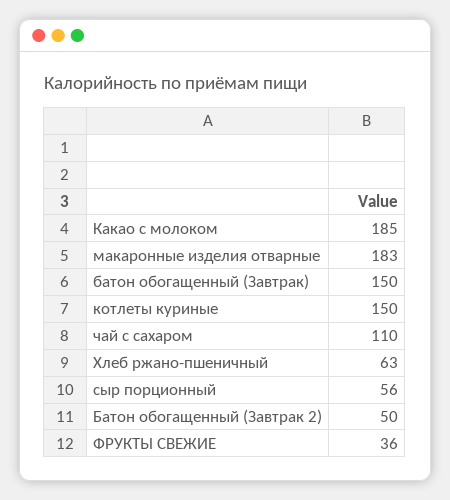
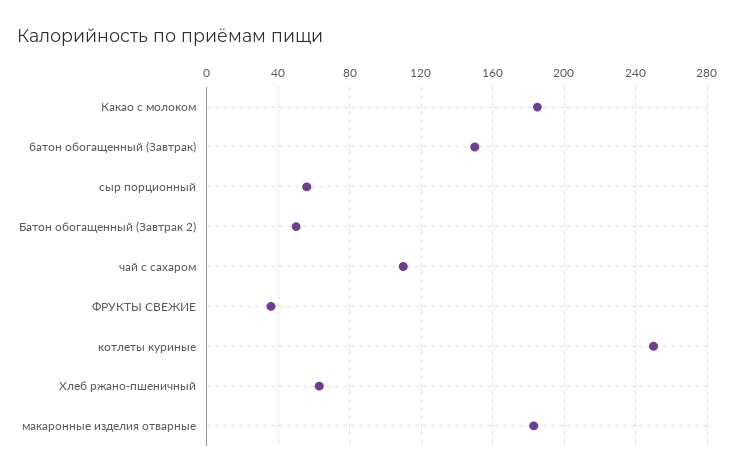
  {
    "Какао с молоком": 185,
    "макаронные изделия отварные": 183,
    "батон обогащенный (Завтрак)": 150,
-   "котлеты куриные": 150,
+   "котлеты куриные": 250,
    "чай с сахаром": 110,
    "Хлеб ржано-пшеничный": 63,
    "сыр порционный": 56,
    "Батон обогащенный (Завтрак 2)": 50,
    "ФРУКТЫ СВЕЖИЕ": 36
  }

